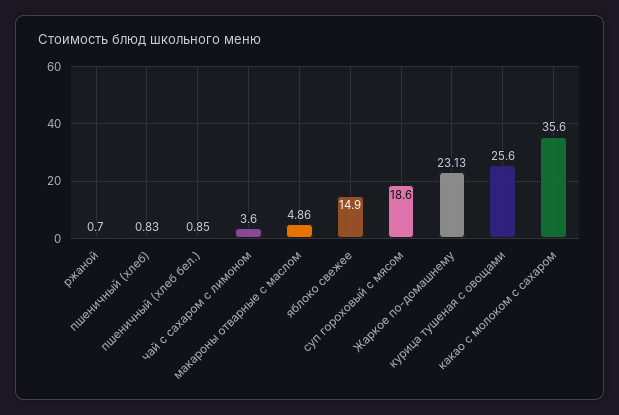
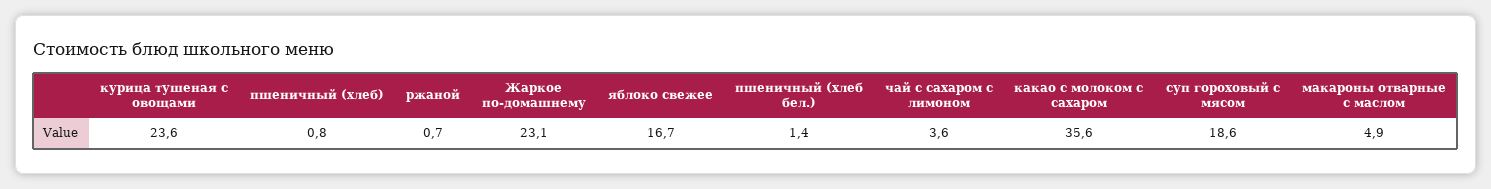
  {
    "ржаной": 0.7,
    "пшеничный (хлеб)": 0.83,
-   "пшеничный (хлеб бел.)": 0.85,
+   "пшеничный (хлеб бел.)": 1.4,
    "чай с сахаром с лимоном": 3.6,
    "макароны отварные с маслом": 4.86,
-   "яблоко свежее": 14.9,
+   "яблоко свежее": 16.7,
    "суп гороховый с мясом": 18.6,
    "Жаркое по-домашнему": 23.13,
-   "курица тушеная с овощами": 25.6,
+   "курица тушеная с овощами": 23.6,
    "какао с молоком с сахаром": 35.6
  }

